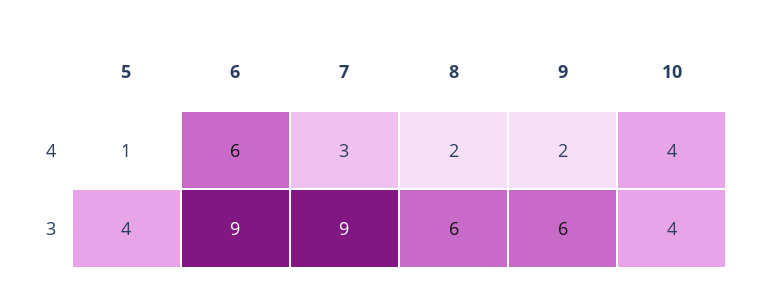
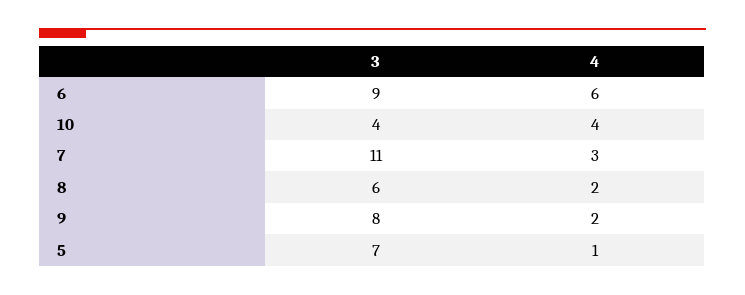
  {
    "5": {
      "4": 1,
-     "3": 4
+     "3": 7
    },
    "6": {
      "4": 6,
      "3": 9
    },
    "7": {
      "4": 3,
-     "3": 9
+     "3": 11
    },
    "8": {
      "4": 2,
      "3": 6
    },
    "9": {
      "4": 2,
-     "3": 6
+     "3": 8
    },
    "10": {
      "4": 4,
      "3": 4
    }
  }

